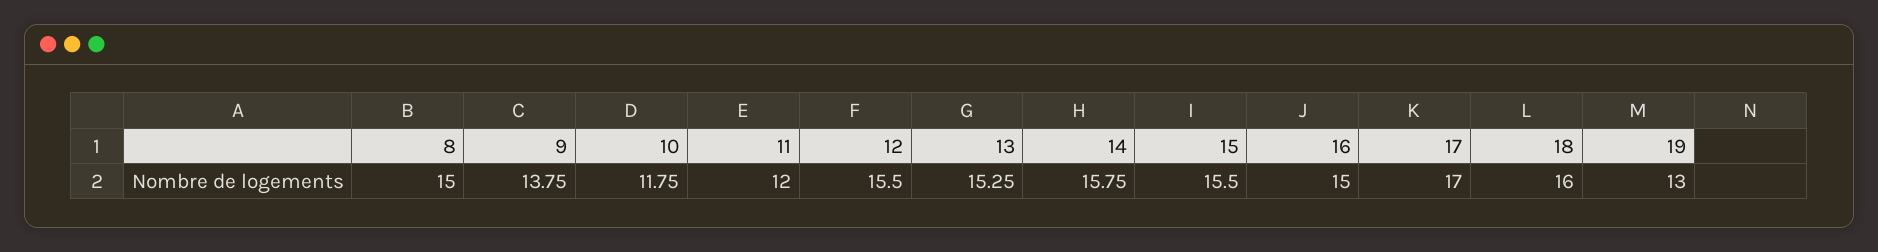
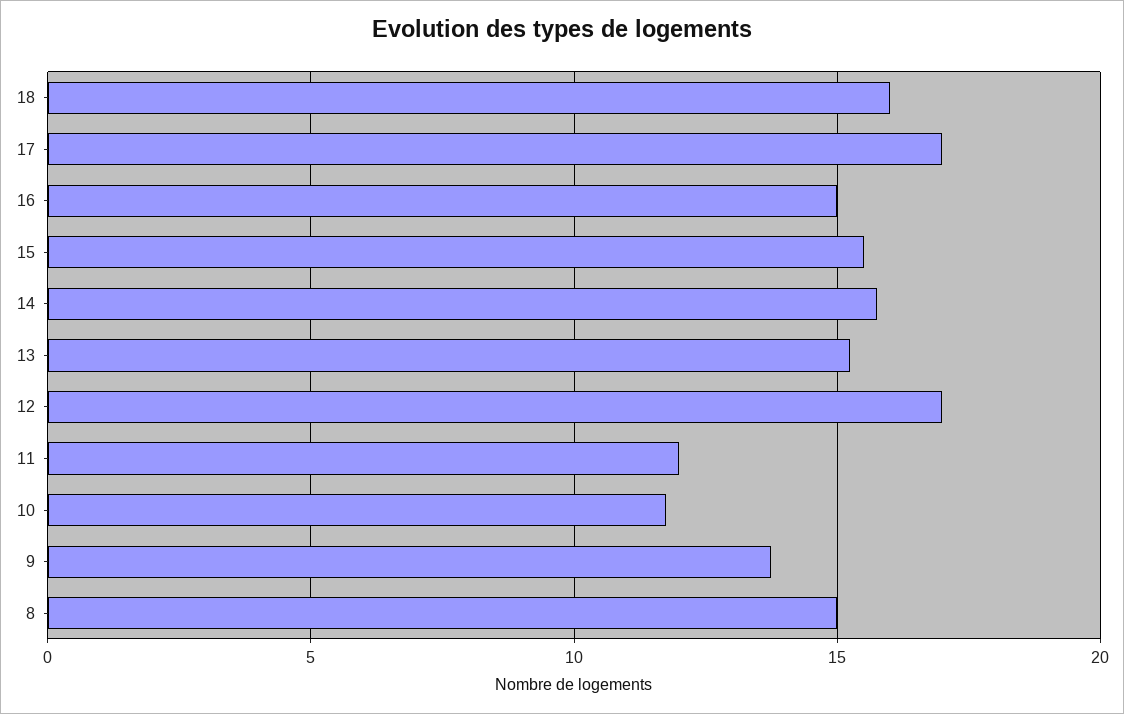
  {
    "8": 15,
    "9": 13.75,
    "10": 11.75,
    "11": 12,
-   "12": 15.5,
+   "12": 17,
    "13": 15.25,
    "14": 15.75,
    "15": 15.5,
    "16": 15,
    "17": 17,
-   "18": 16,
+   "18": 16
-   "19": 13
  }

